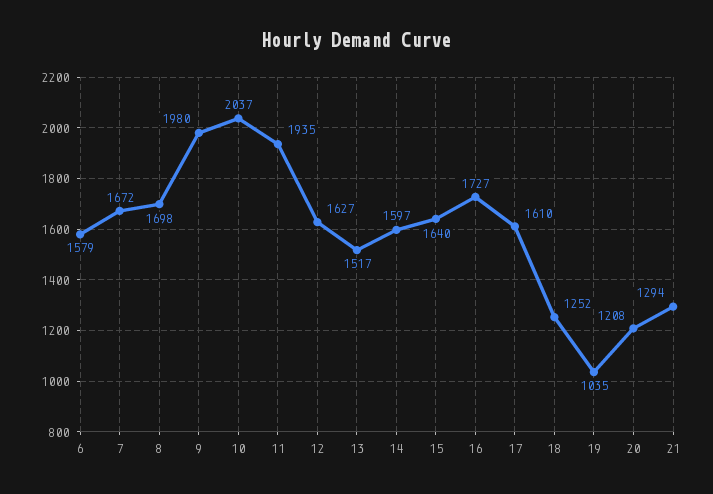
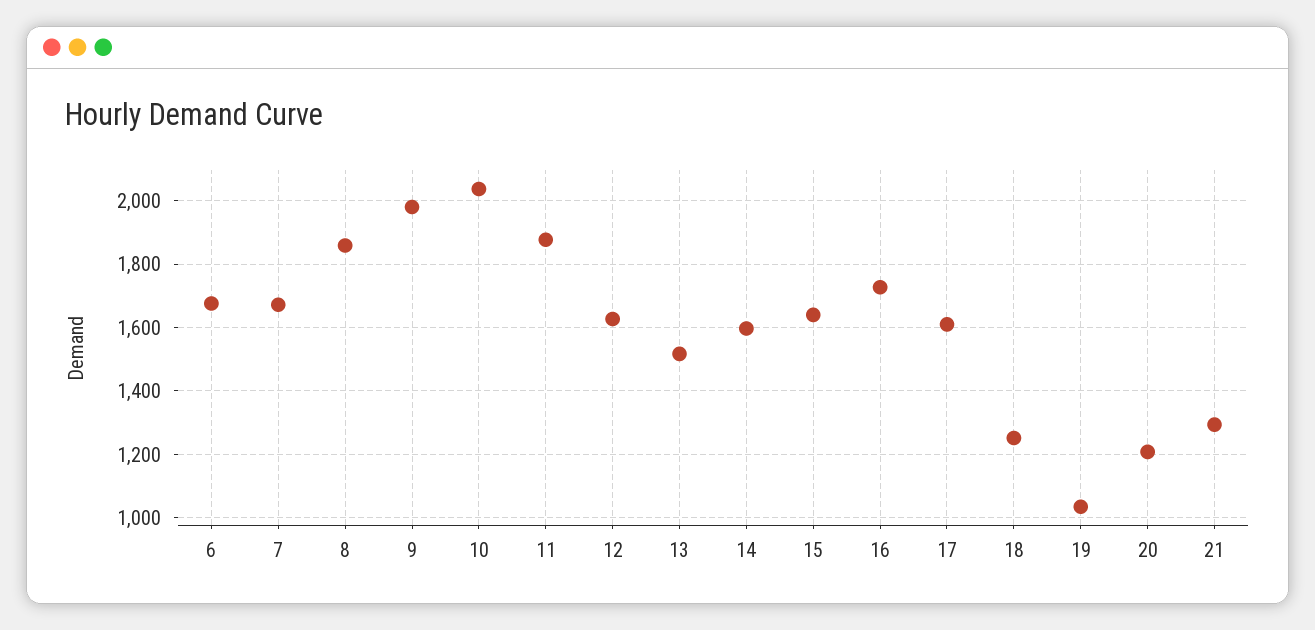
  {
-   "6": 1579,
+   "6": 1680,
    "7": 1672,
-   "8": 1698,
+   "8": 1860,
    "9": 1980,
    "10": 2037,
-   "11": 1935,
+   "11": 1880,
    "12": 1627,
    "13": 1517,
    "14": 1597,
    "15": 1640,
    "16": 1727,
    "17": 1610,
    "18": 1252,
    "19": 1035,
    "20": 1208,
    "21": 1294
  }

